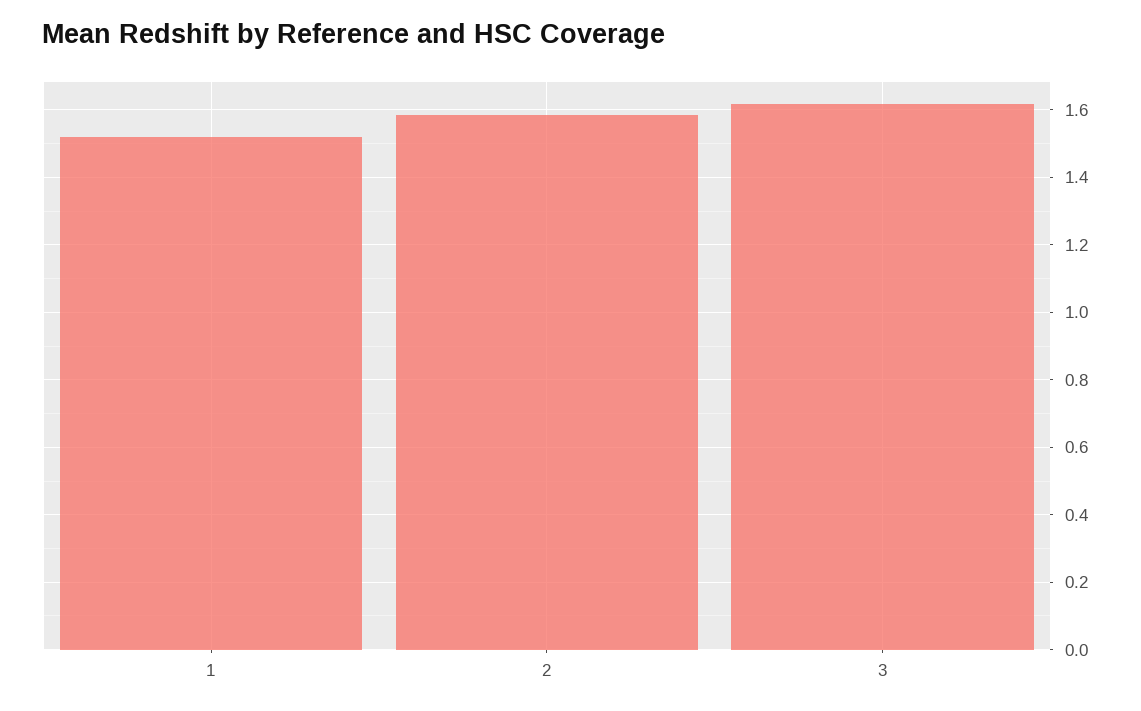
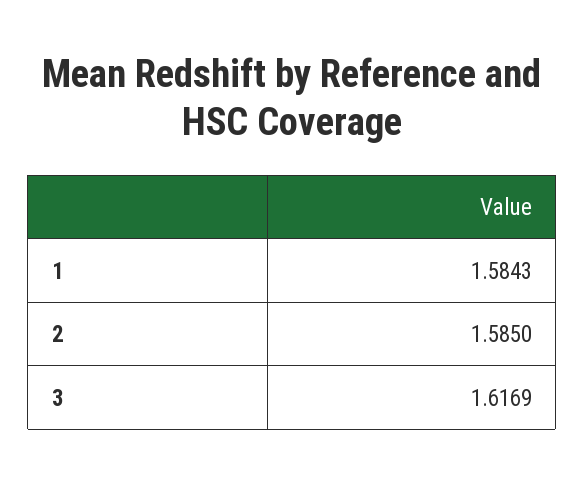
  {
-   "1": 1.52,
+   "1": 1.5843,
    "2": 1.585,
    "3": 1.6169
  }

